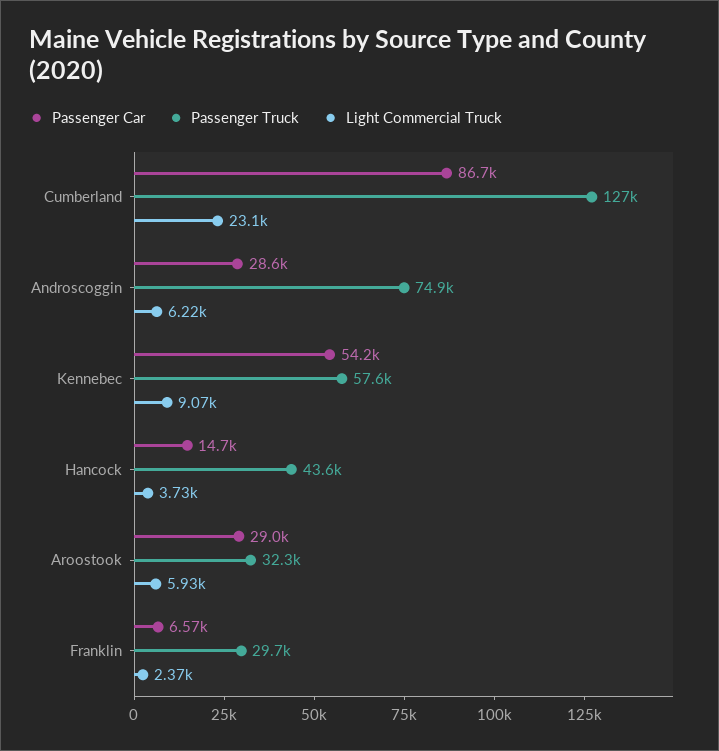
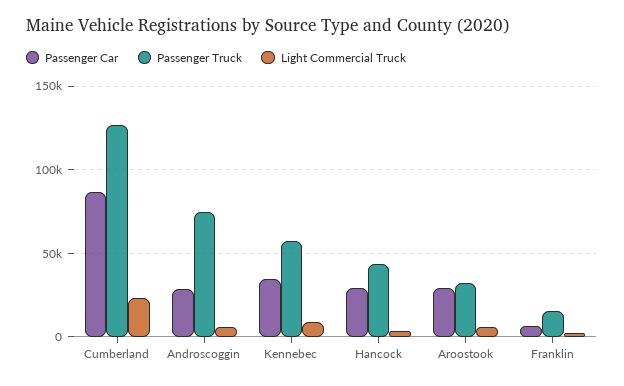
  {
    "Passenger Car": {
      "Cumberland": 86700,
      "Androscoggin": 28600,
-     "Kennebec": 54200,
+     "Kennebec": 35000,
-     "Hancock": 14700,
+     "Hancock": 30000,
      "Aroostook": 29000,
      "Franklin": 6570
    },
    "Passenger Truck": {
      "Cumberland": 127000,
      "Androscoggin": 74900,
      "Kennebec": 57600,
      "Hancock": 43600,
      "Aroostook": 32300,
-     "Franklin": 29700
+     "Franklin": 15000
    },
    "Light Commercial Truck": {
      "Cumberland": 23100,
      "Androscoggin": 6220,
      "Kennebec": 9070,
      "Hancock": 3730,
      "Aroostook": 5930,
      "Franklin": 2370
    }
  }

